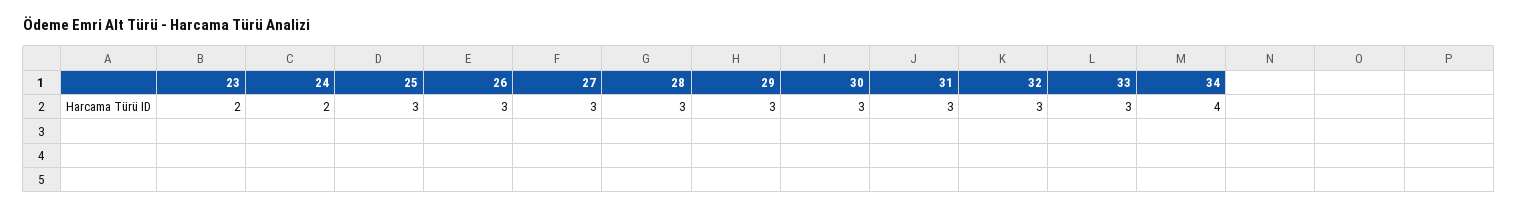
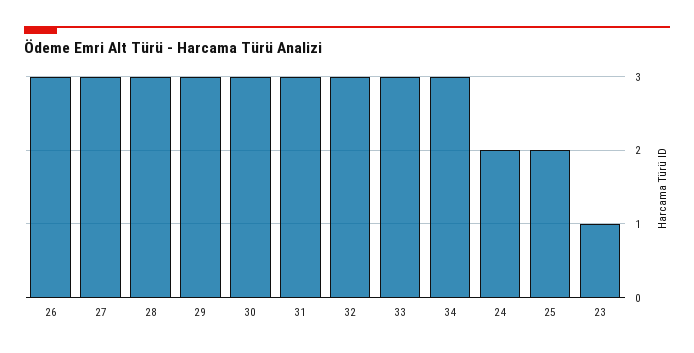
  {
-   "23": 2,
+   "23": 1,
    "24": 2,
-   "25": 3,
+   "25": 2,
    "26": 3,
    "27": 3,
    "28": 3,
    "29": 3,
    "30": 3,
    "31": 3,
    "32": 3,
    "33": 3,
-   "34": 4
+   "34": 3
  }

